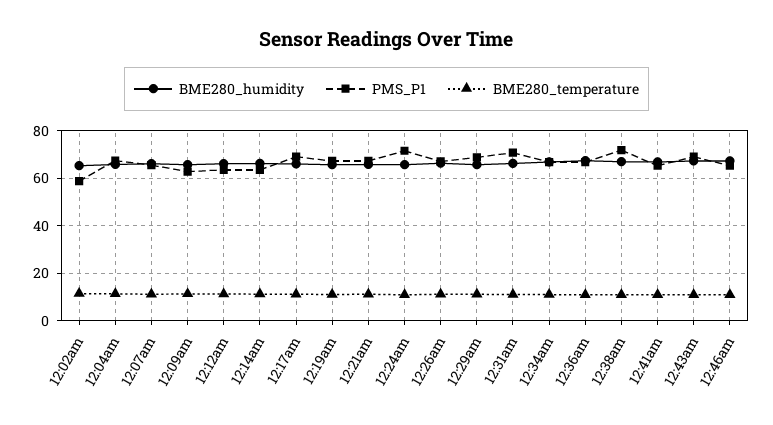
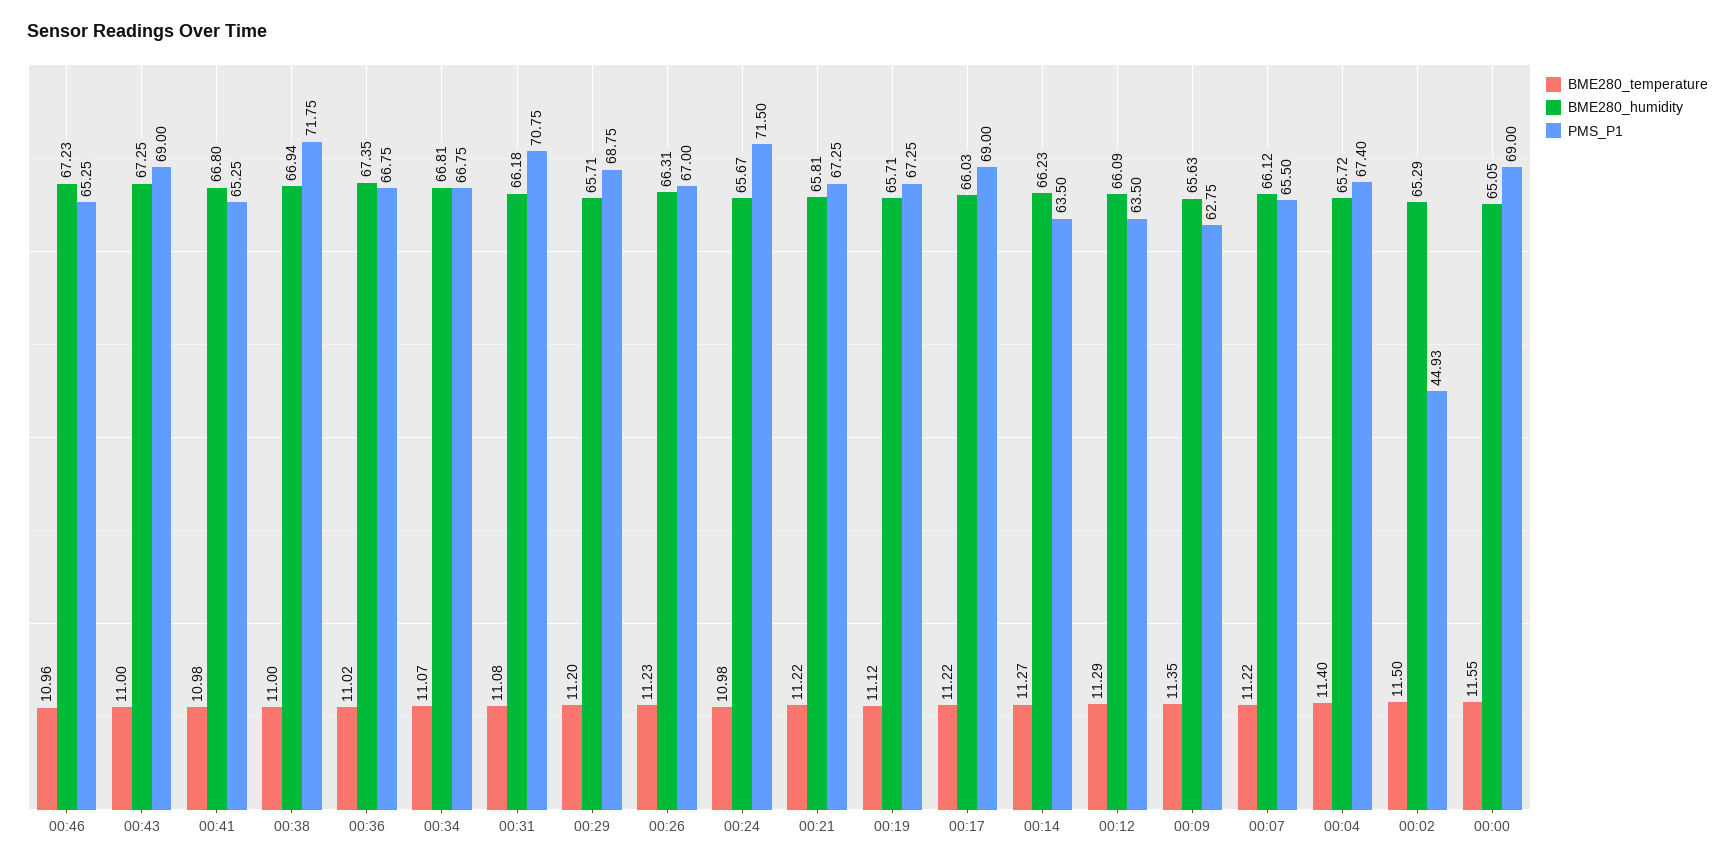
  {
    "BME280_humidity": {
      "12:02am": 65.29,
      "12:04am": 65.72,
      "12:07am": 66.12,
      "12:09am": 65.63,
      "12:12am": 66.09,
      "12:14am": 66.23,
      "12:17am": 66.03,
      "12:19am": 65.71,
      "12:21am": 65.81,
      "12:24am": 65.67,
      "12:26am": 66.31,
      "12:29am": 65.71,
      "12:31am": 66.18,
      "12:34am": 66.81,
      "12:36am": 67.35,
      "12:38am": 66.94,
      "12:41am": 66.8,
      "12:43am": 67.25,
-     "12:46am": 67.23
+     "12:46am": 67.23,
+     "00:00": 65.05
    },
    "PMS_P1": {
-     "12:02am": 60,
+     "12:02am": 44.93,
      "12:04am": 67.4,
      "12:07am": 65.5,
      "12:09am": 62.75,
      "12:12am": 63.5,
      "12:14am": 63.5,
      "12:17am": 69,
      "12:19am": 67.25,
      "12:21am": 67.25,
      "12:24am": 71.5,
      "12:26am": 67,
      "12:29am": 68.75,
      "12:31am": 70.75,
      "12:34am": 66.75,
      "12:36am": 66.75,
      "12:38am": 71.75,
      "12:41am": 65.25,
      "12:43am": 69,
-     "12:46am": 65.25
+     "12:46am": 65.25,
+     "00:00": 69
    },
    "BME280_temperature": {
      "12:02am": 11.5,
      "12:04am": 11.4,
      "12:07am": 11.22,
      "12:09am": 11.35,
      "12:12am": 11.29,
      "12:14am": 11.27,
      "12:17am": 11.22,
      "12:19am": 11.12,
      "12:21am": 11.22,
      "12:24am": 10.98,
      "12:26am": 11.23,
      "12:29am": 11.2,
      "12:31am": 11.08,
      "12:34am": 11.07,
      "12:36am": 11.02,
      "12:38am": 11,
      "12:41am": 10.98,
      "12:43am": 11,
-     "12:46am": 10.96
+     "12:46am": 10.96,
+     "00:00": 11.55
    }
  }

